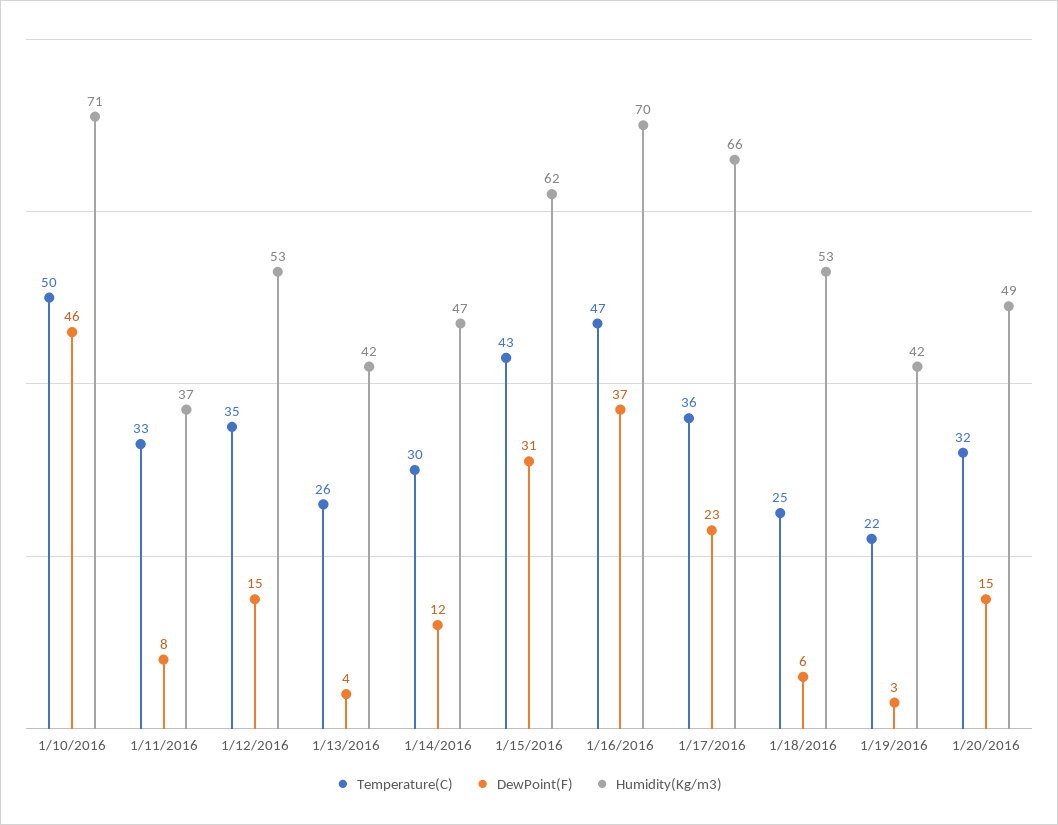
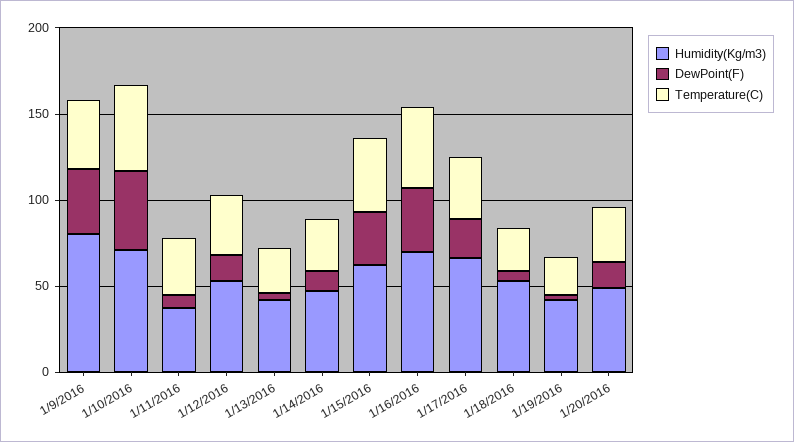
  {
    "Temperature(C)": {
      "1/10/2016": 50,
      "1/11/2016": 33,
      "1/12/2016": 35,
      "1/13/2016": 26,
      "1/14/2016": 30,
      "1/15/2016": 43,
      "1/16/2016": 47,
      "1/17/2016": 36,
      "1/18/2016": 25,
      "1/19/2016": 22,
-     "1/20/2016": 32
+     "1/20/2016": 32,
+     "1/9/2016": 40
    },
    "DewPoint(F)": {
      "1/10/2016": 46,
      "1/11/2016": 8,
      "1/12/2016": 15,
      "1/13/2016": 4,
      "1/14/2016": 12,
      "1/15/2016": 31,
      "1/16/2016": 37,
      "1/17/2016": 23,
      "1/18/2016": 6,
      "1/19/2016": 3,
-     "1/20/2016": 15
+     "1/20/2016": 15,
+     "1/9/2016": 40
    },
    "Humidity(Kg/m3)": {
      "1/10/2016": 71,
      "1/11/2016": 37,
      "1/12/2016": 53,
      "1/13/2016": 42,
      "1/14/2016": 47,
      "1/15/2016": 62,
      "1/16/2016": 70,
      "1/17/2016": 66,
      "1/18/2016": 53,
      "1/19/2016": 42,
-     "1/20/2016": 49
+     "1/20/2016": 49,
+     "1/9/2016": 80
    }
  }

